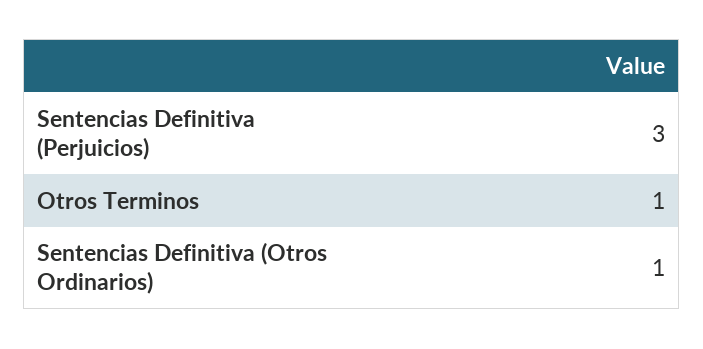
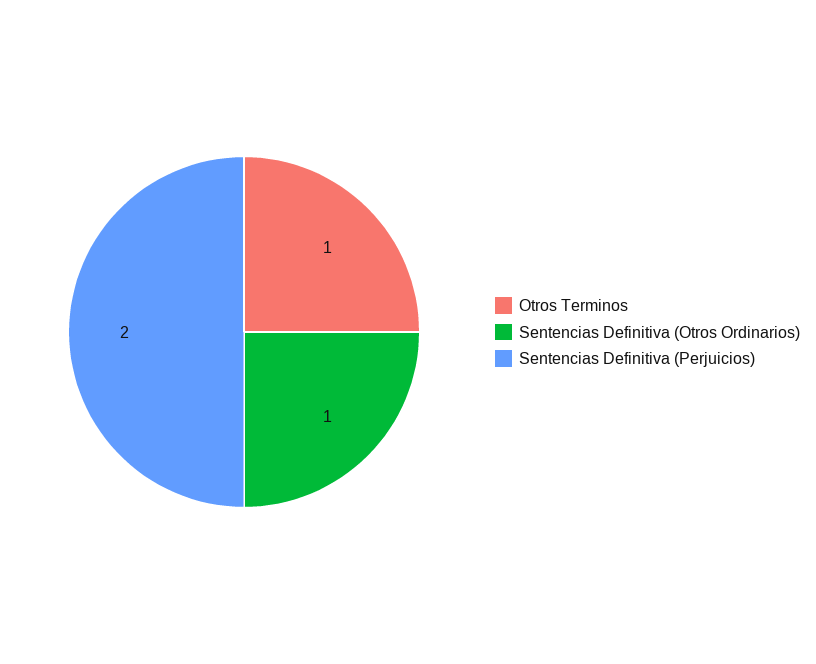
  {
-   "Sentencias Definitiva (Perjuicios)": 3,
+   "Sentencias Definitiva (Perjuicios)": 2,
    "Otros Terminos": 1,
    "Sentencias Definitiva (Otros Ordinarios)": 1
  }

